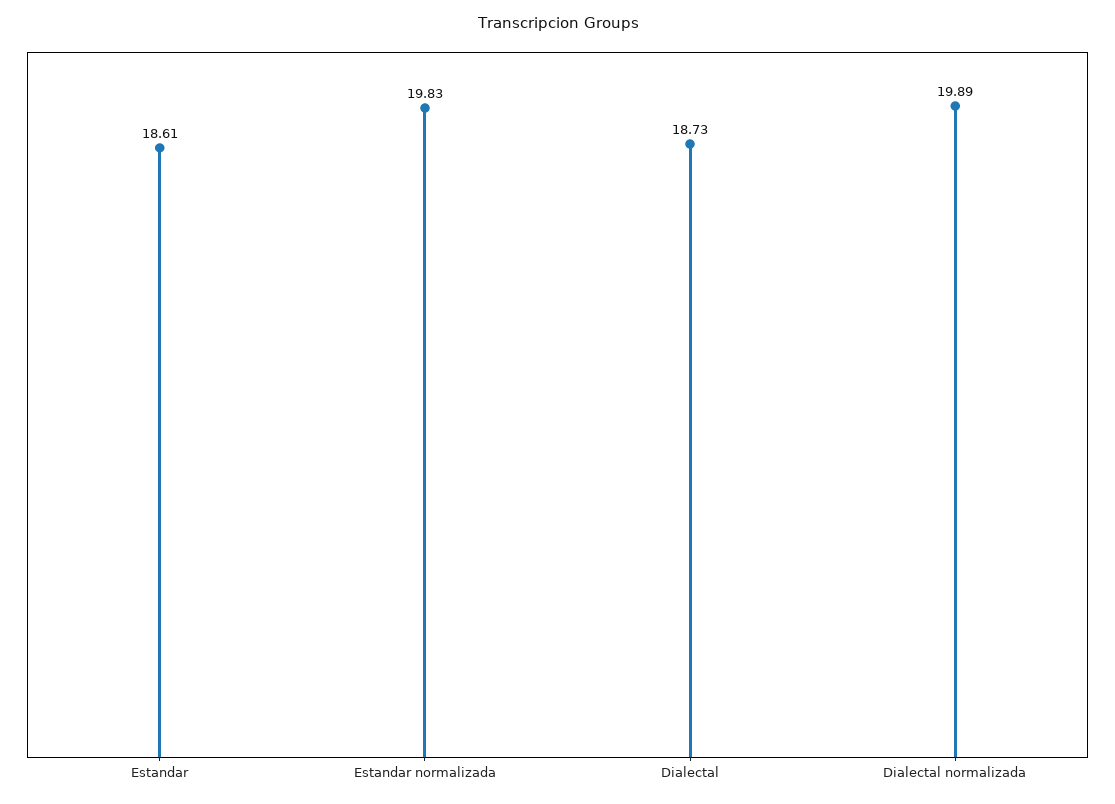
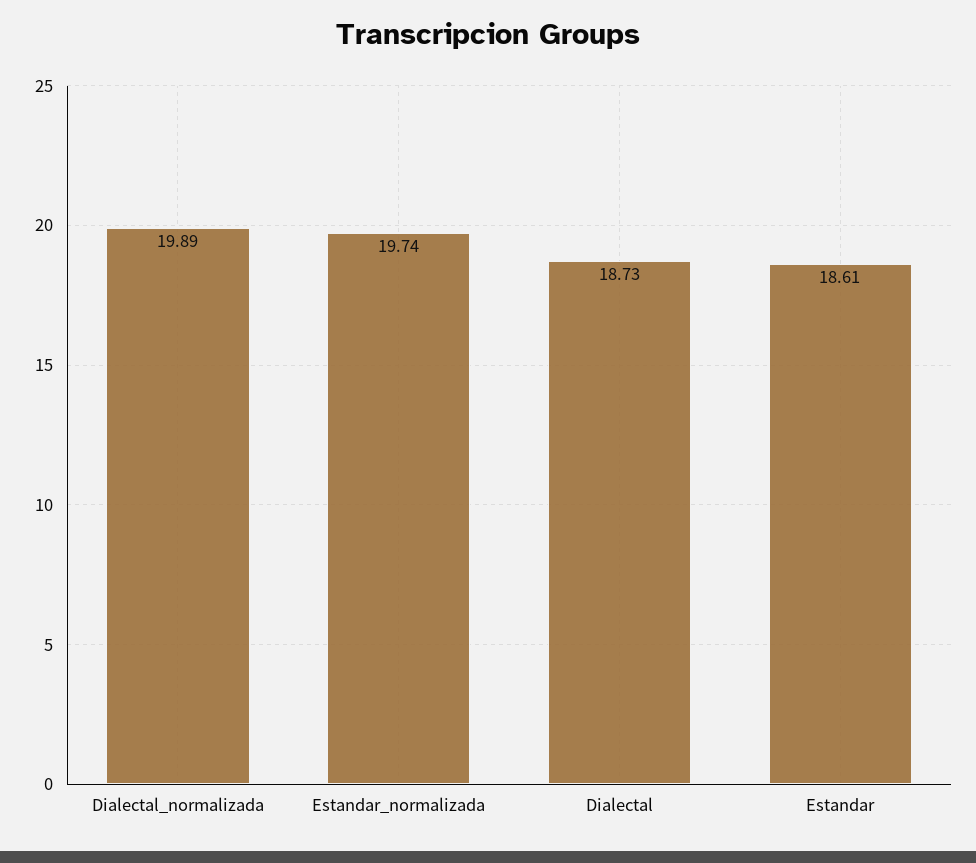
  {
    "Estandar": 18.61,
-   "Estandar normalizada": 19.83,
+   "Estandar normalizada": 19.74,
    "Dialectal": 18.73,
    "Dialectal normalizada": 19.89
  }

